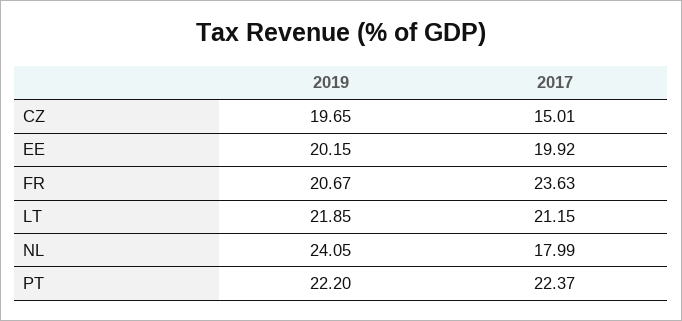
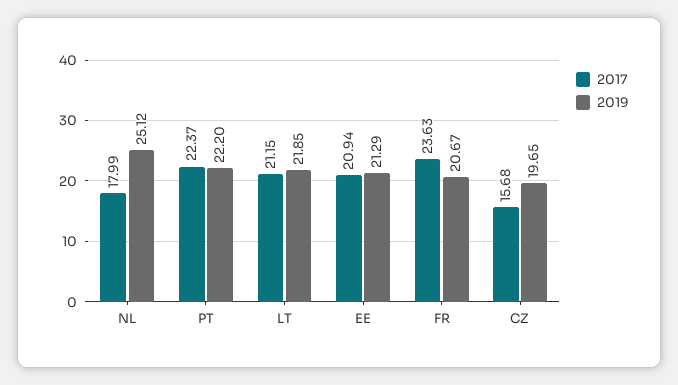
  {
    "2019": {
      "CZ": 19.65,
-     "EE": 20.15,
+     "EE": 21.29,
      "FR": 20.67,
      "LT": 21.85,
-     "NL": 24.05,
+     "NL": 25.12,
      "PT": 22.2
    },
    "2017": {
-     "CZ": 15.01,
+     "CZ": 15.68,
-     "EE": 19.92,
+     "EE": 20.94,
      "FR": 23.63,
      "LT": 21.15,
      "NL": 17.99,
      "PT": 22.37
    }
  }

